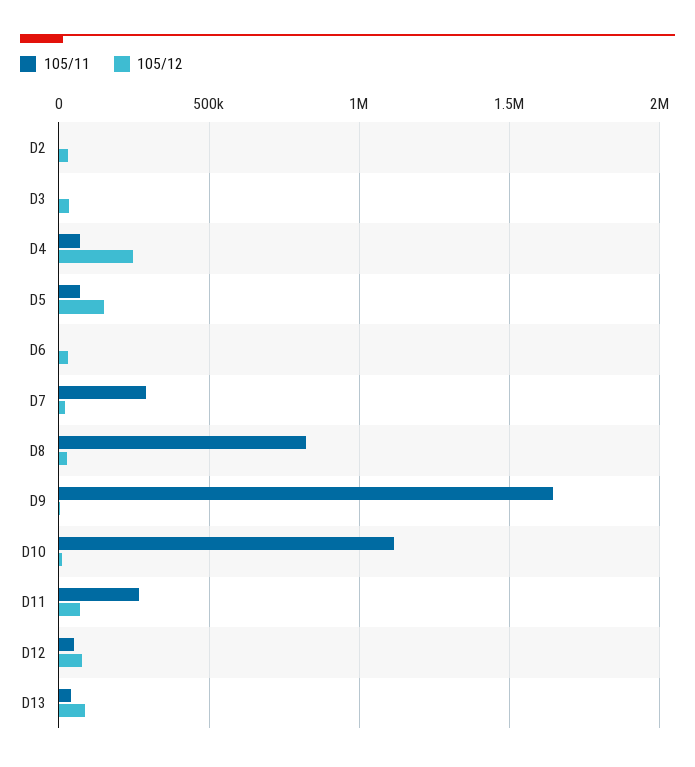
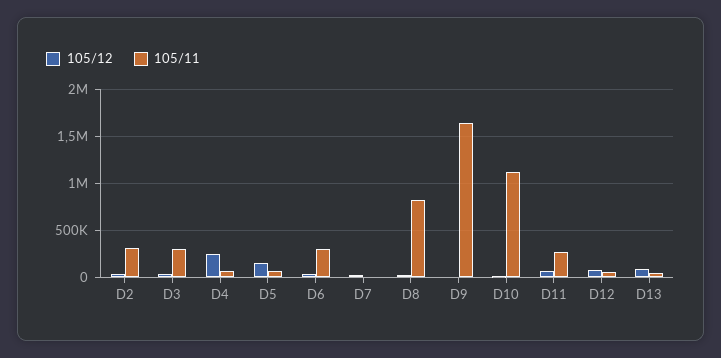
  {
    "105/11": {
-     "D2": 0,
+     "D2": 300000,
-     "D3": 0,
+     "D3": 300000,
      "D4": 50000,
      "D5": 50000,
-     "D6": 0,
+     "D6": 300000,
-     "D7": 300000,
+     "D7": 0,
      "D8": 800000,
      "D9": 1650000,
      "D10": 1100000,
      "D11": 250000,
      "D12": 50000,
      "D13": 50000
    },
    "105/12": {
      "D2": 50000,
      "D3": 50000,
      "D4": 250000,
      "D5": 150000,
      "D6": 50000,
      "D7": 0,
      "D8": 50000,
      "D9": 0,
      "D10": 0,
      "D11": 50000,
      "D12": 100000,
      "D13": 100000
    }
  }

